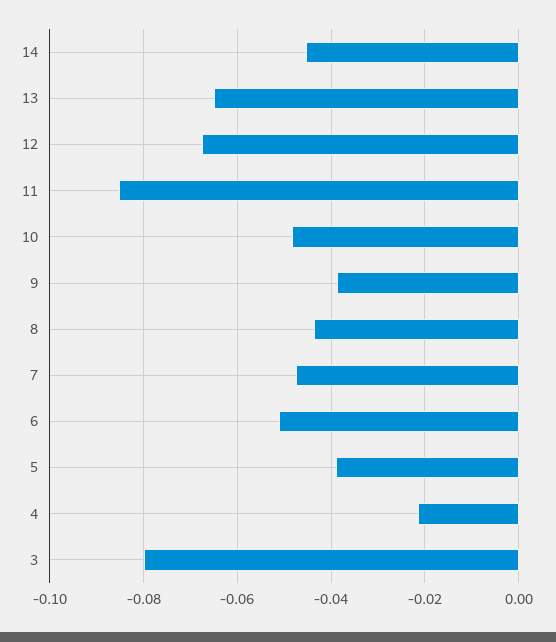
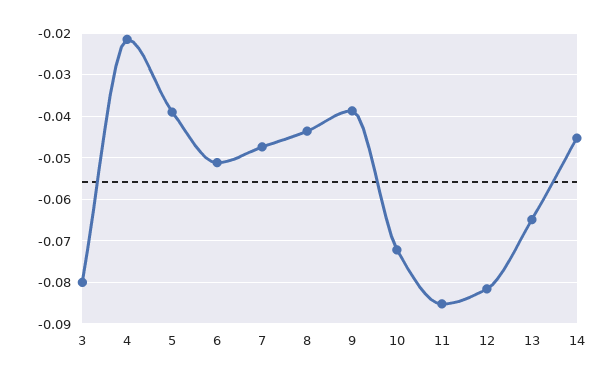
  {
    "14": -0.046,
    "13": -0.064,
-   "12": -0.068,
+   "12": -0.082,
    "11": -0.086,
-   "10": -0.048,
+   "10": -0.072,
    "9": -0.038,
    "8": -0.044,
    "7": -0.048,
    "6": -0.052,
    "5": -0.04,
    "4": -0.022,
    "3": -0.08
  }

